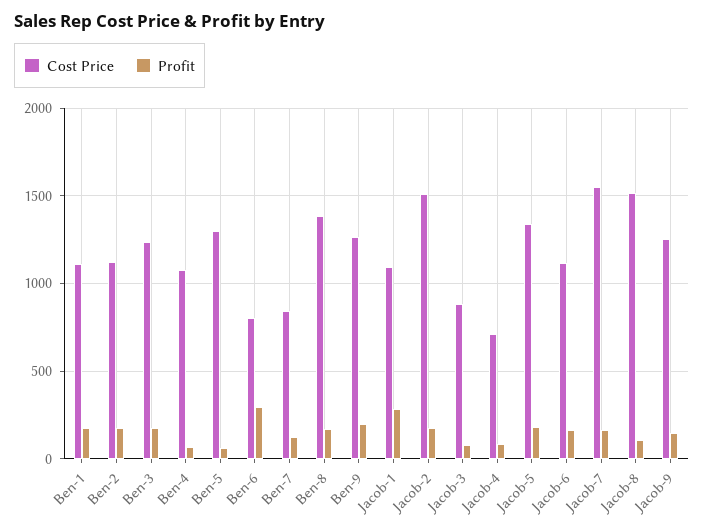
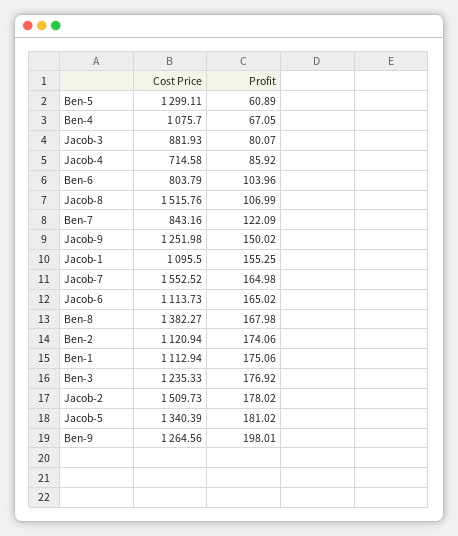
  {
    "Cost Price": {
      "Ben-1": 1112.94,
      "Ben-2": 1120.94,
      "Ben-3": 1235.33,
      "Ben-4": 1075.7,
      "Ben-5": 1299.11,
      "Ben-6": 803.79,
      "Ben-7": 843.16,
      "Ben-8": 1382.27,
      "Ben-9": 1264.56,
      "Jacob-1": 1095.5,
      "Jacob-2": 1509.73,
      "Jacob-3": 881.93,
      "Jacob-4": 714.58,
      "Jacob-5": 1340.39,
      "Jacob-6": 1113.73,
      "Jacob-7": 1552.52,
      "Jacob-8": 1515.76,
      "Jacob-9": 1251.98
    },
    "Profit": {
      "Ben-1": 175.06,
      "Ben-2": 174.06,
      "Ben-3": 176.92,
      "Ben-4": 67.05,
      "Ben-5": 60.89,
-     "Ben-6": 300,
+     "Ben-6": 103.96,
      "Ben-7": 122.09,
      "Ben-8": 167.98,
      "Ben-9": 198.01,
-     "Jacob-1": 300,
+     "Jacob-1": 155.25,
      "Jacob-2": 178.02,
      "Jacob-3": 80.07,
      "Jacob-4": 85.92,
      "Jacob-5": 181.02,
      "Jacob-6": 165.02,
      "Jacob-7": 164.98,
      "Jacob-8": 106.99,
      "Jacob-9": 150.02
    }
  }

